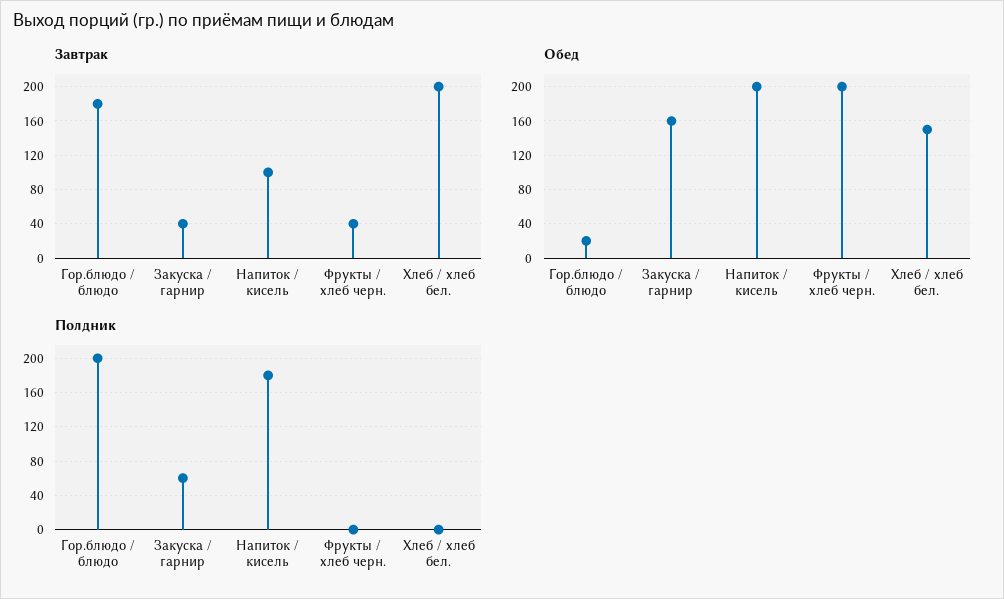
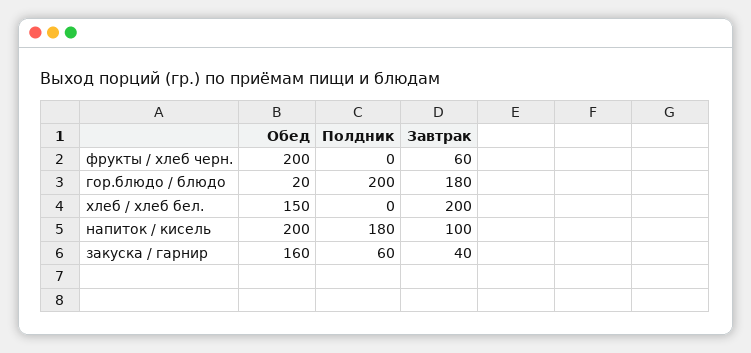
  {
    "Завтрак": {
      "Гор.блюдо / блюдо": 180,
      "Закуска / гарнир": 40,
      "Напиток / кисель": 100,
-     "Фрукты / хлеб черн.": 40,
+     "Фрукты / хлеб черн.": 60,
      "Хлеб / хлеб бел.": 200
    },
    "Обед": {
      "Гор.блюдо / блюдо": 20,
      "Закуска / гарнир": 160,
      "Напиток / кисель": 200,
      "Фрукты / хлеб черн.": 200,
      "Хлеб / хлеб бел.": 150
    },
    "Полдник": {
      "Гор.блюдо / блюдо": 200,
      "Закуска / гарнир": 60,
      "Напиток / кисель": 180,
      "Фрукты / хлеб черн.": 0,
      "Хлеб / хлеб бел.": 0
    }
  }

